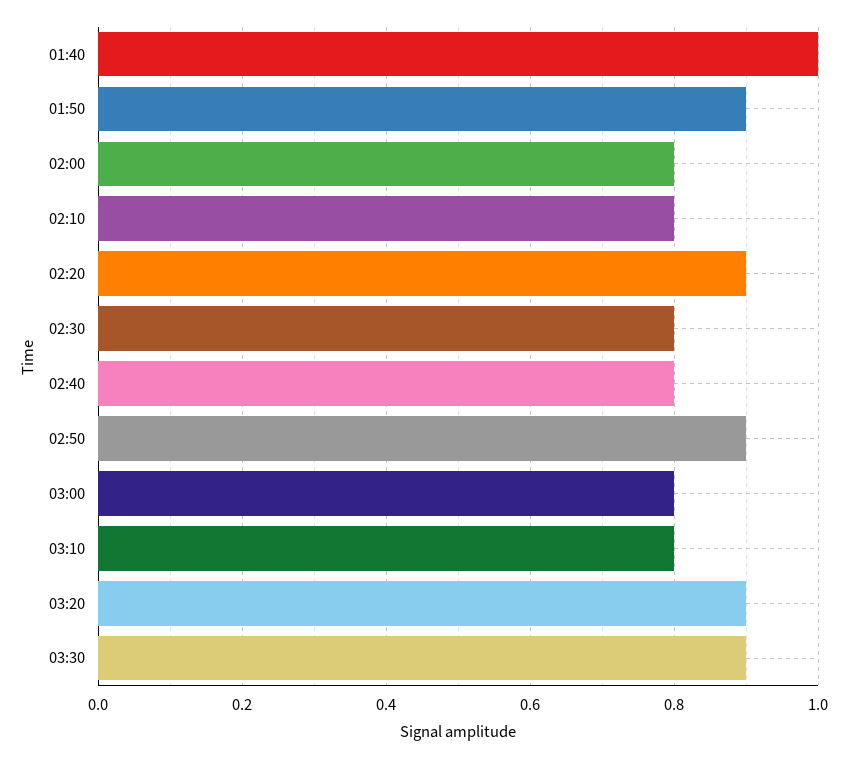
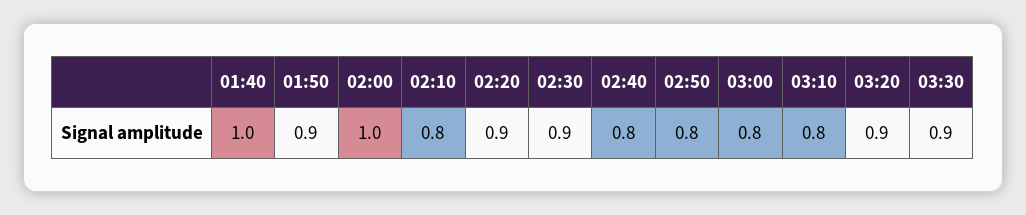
  {
    "01:40": 1,
    "01:50": 0.9,
-   "02:00": 0.8,
+   "02:00": 1,
    "02:10": 0.8,
    "02:20": 0.9,
-   "02:30": 0.8,
+   "02:30": 0.9,
    "02:40": 0.8,
-   "02:50": 0.9,
+   "02:50": 0.8,
    "03:00": 0.8,
    "03:10": 0.8,
    "03:20": 0.9,
    "03:30": 0.9
  }

